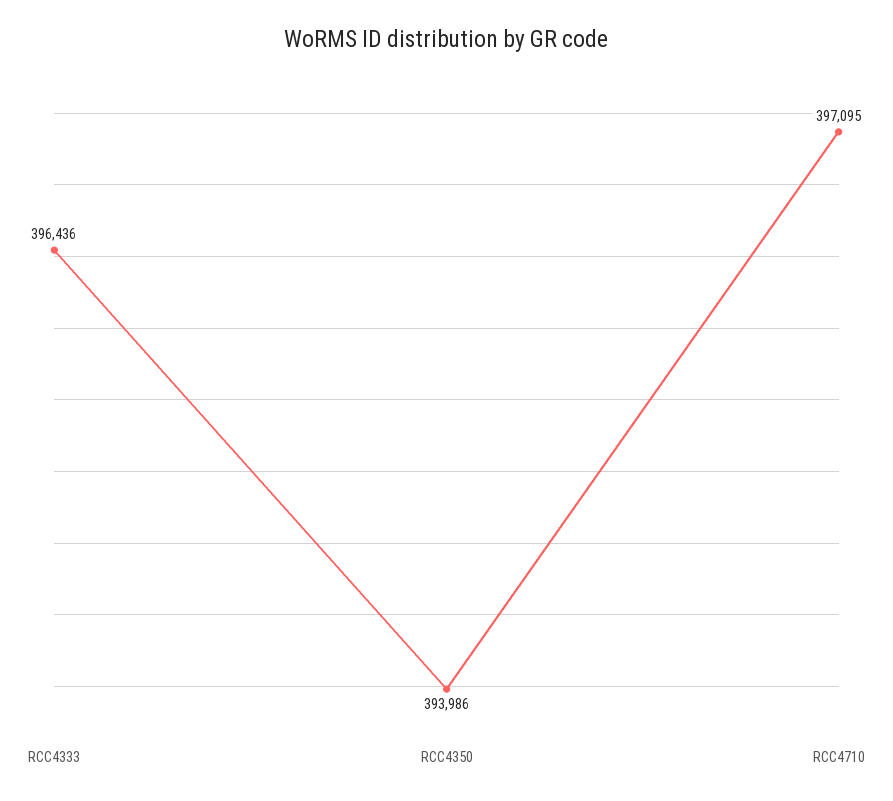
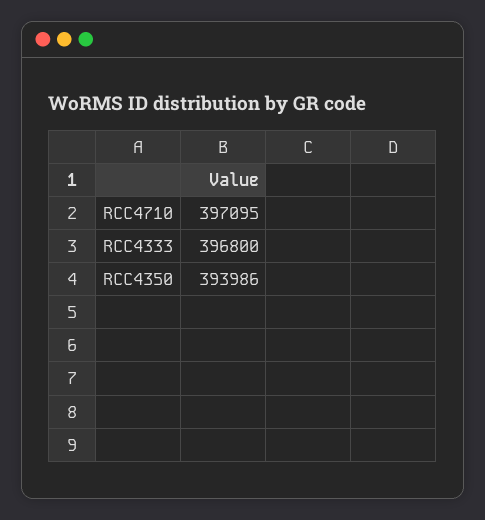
  {
-   "RCC4333": 396436,
+   "RCC4333": 396800,
    "RCC4350": 393986,
    "RCC4710": 397095
  }

